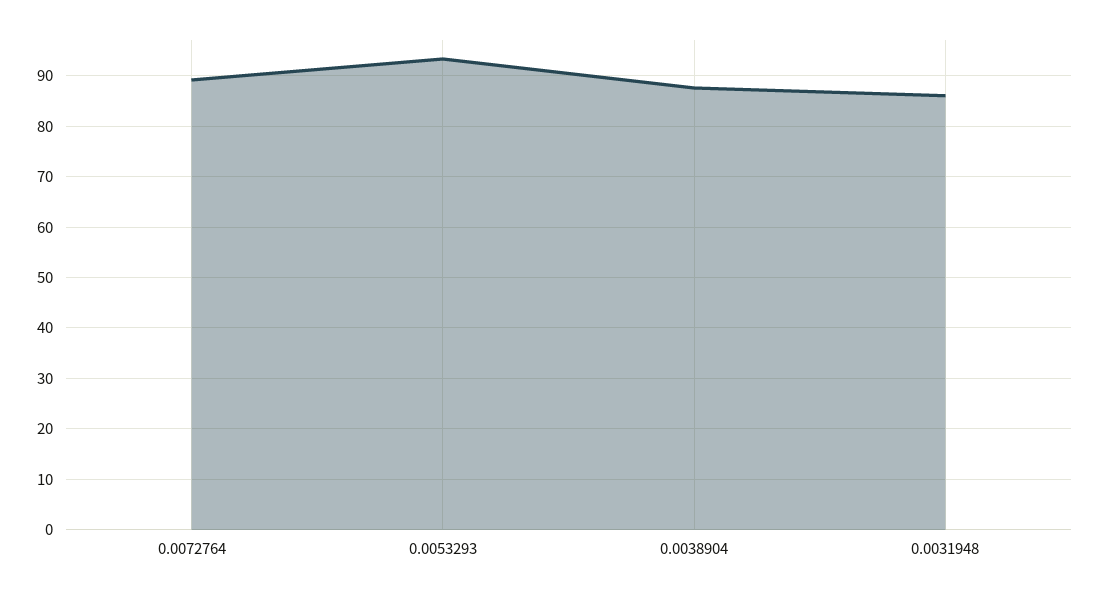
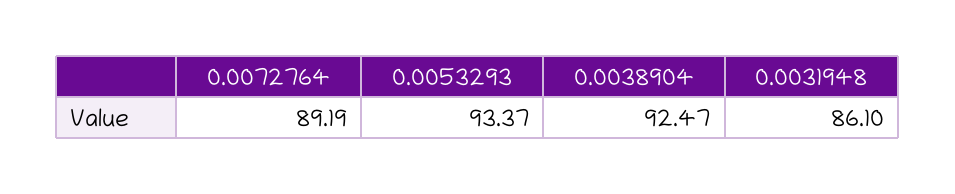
  {
    "0.0072764": 89.19,
    "0.0053293": 93.37,
-   "0.0038904": 88,
+   "0.0038904": 92.47,
    "0.0031948": 86.1
  }

